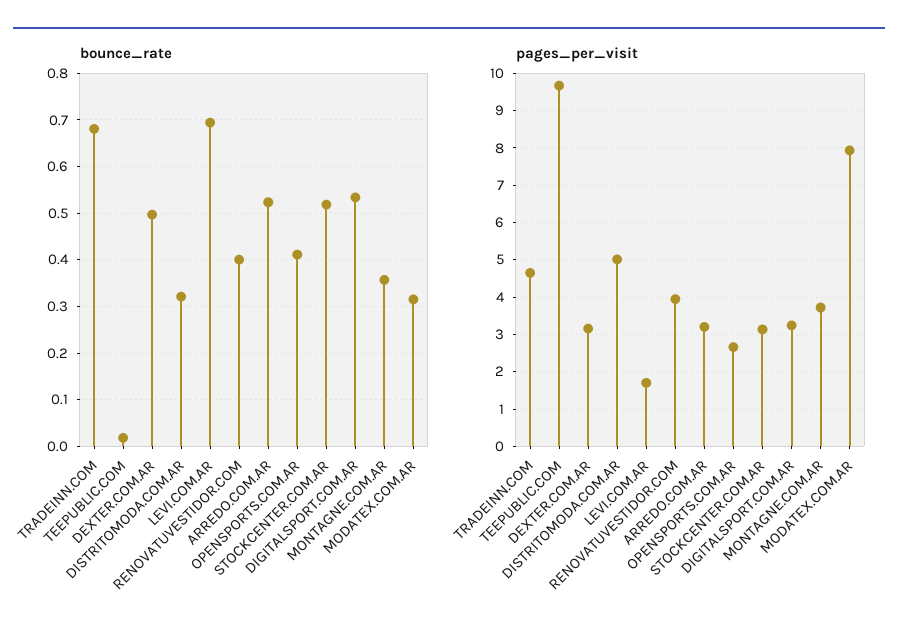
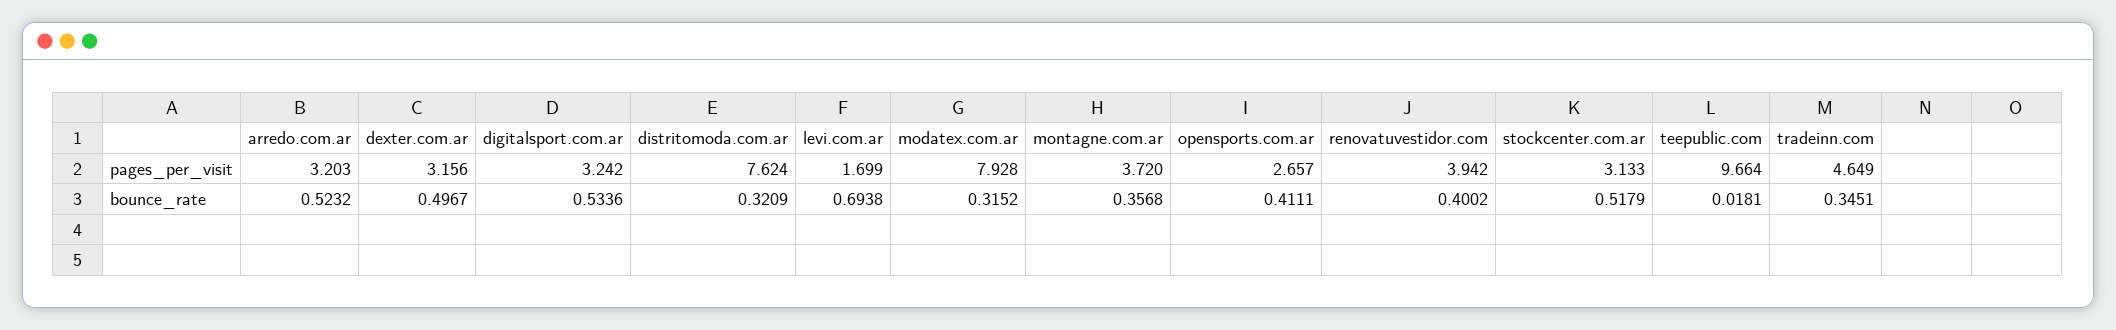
  {
    "bounce_rate": {
-     "TRADEINN.COM": 0.68,
+     "TRADEINN.COM": 0.3451,
      "TEEPUBLIC.COM": 0.0181,
      "DEXTER.COM.AR": 0.4967,
      "DISTRITOMODA.COM.AR": 0.3209,
      "LEVI.COM.AR": 0.6938,
      "RENOVATUVESTIDOR.COM": 0.4002,
      "ARREDO.COM.AR": 0.5232,
      "OPENSPORTS.COM.AR": 0.4111,
      "STOCKCENTER.COM.AR": 0.5179,
      "DIGITALSPORT.COM.AR": 0.5336,
      "MONTAGNE.COM.AR": 0.3568,
      "MODATEX.COM.AR": 0.3152
    },
    "pages_per_visit": {
      "TRADEINN.COM": 4.649,
      "TEEPUBLIC.COM": 9.664,
      "DEXTER.COM.AR": 3.156,
-     "DISTRITOMODA.COM.AR": 5,
+     "DISTRITOMODA.COM.AR": 7.624,
      "LEVI.COM.AR": 1.699,
      "RENOVATUVESTIDOR.COM": 3.942,
      "ARREDO.COM.AR": 3.203,
      "OPENSPORTS.COM.AR": 2.657,
      "STOCKCENTER.COM.AR": 3.133,
      "DIGITALSPORT.COM.AR": 3.242,
      "MONTAGNE.COM.AR": 3.72,
      "MODATEX.COM.AR": 7.928
    }
  }

